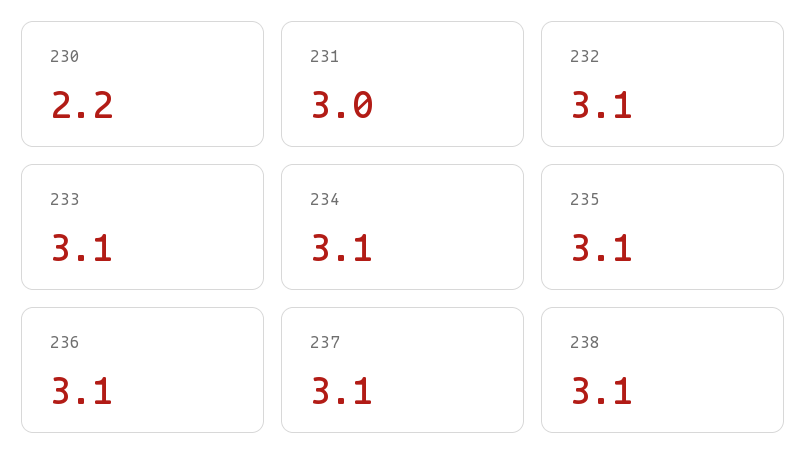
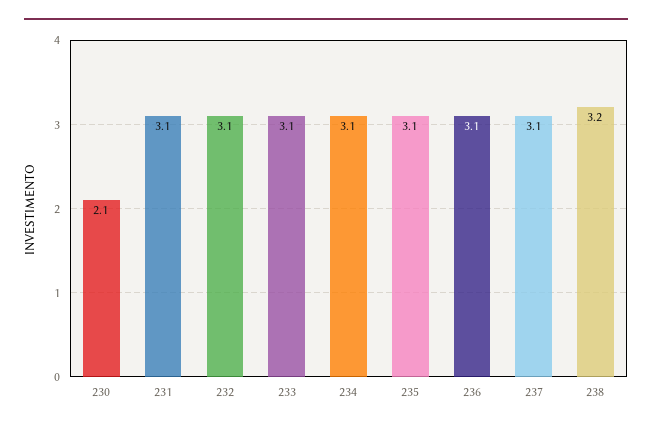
  {
-   "230": 2.2,
+   "230": 2.1,
-   "231": 3,
+   "231": 3.1,
    "232": 3.1,
    "233": 3.1,
    "234": 3.1,
    "235": 3.1,
    "236": 3.1,
    "237": 3.1,
-   "238": 3.1
+   "238": 3.2
  }

